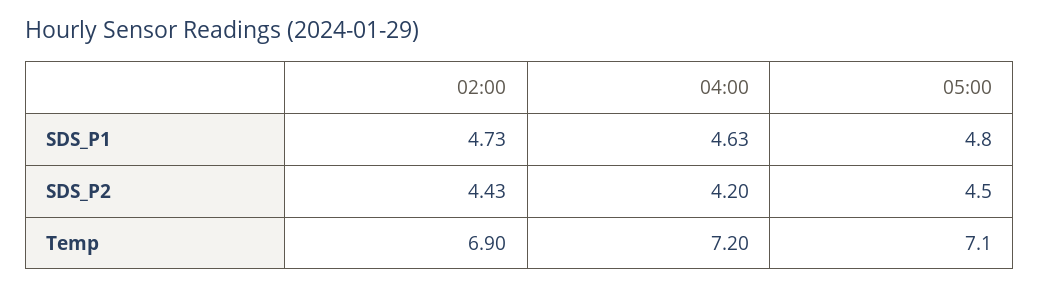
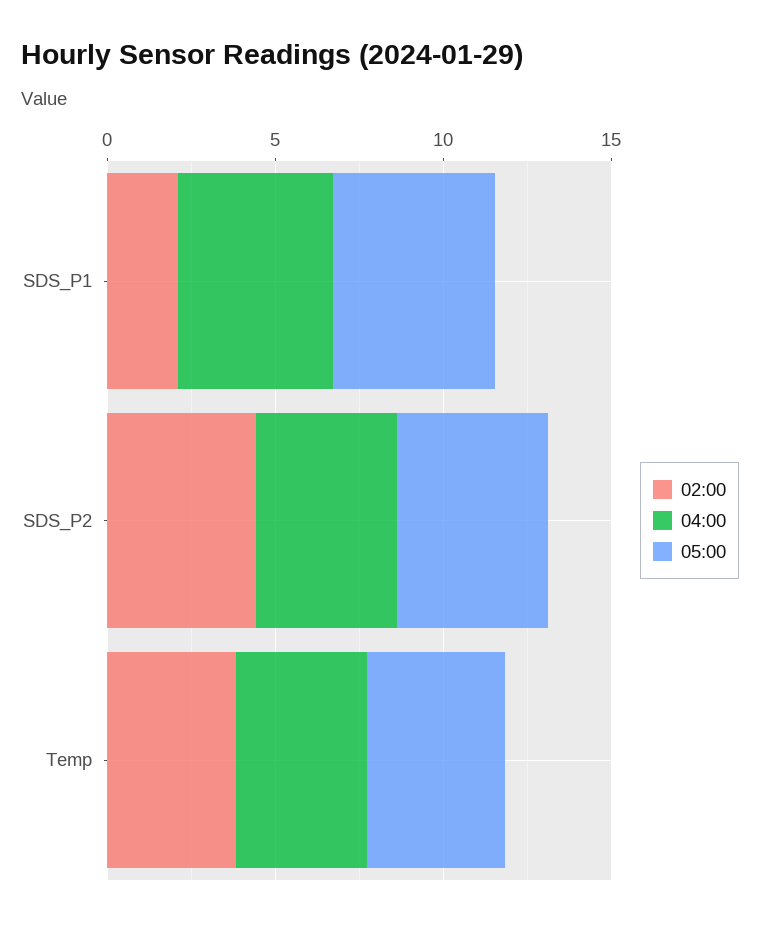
  {
    "02:00": {
-     "SDS_P1": 4.73,
+     "SDS_P1": 2,
      "SDS_P2": 4.43,
-     "Temp": 6.9
+     "Temp": 4
    },
    "04:00": {
      "SDS_P1": 4.63,
      "SDS_P2": 4.2,
-     "Temp": 7.2
+     "Temp": 4
    },
    "05:00": {
      "SDS_P1": 4.8,
      "SDS_P2": 4.5,
-     "Temp": 7.1
+     "Temp": 4
    }
  }

